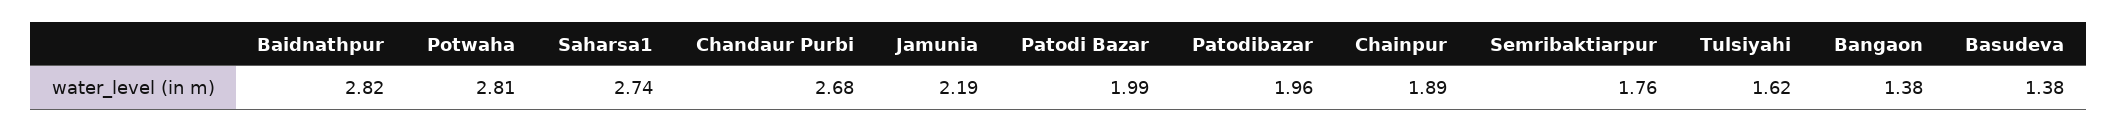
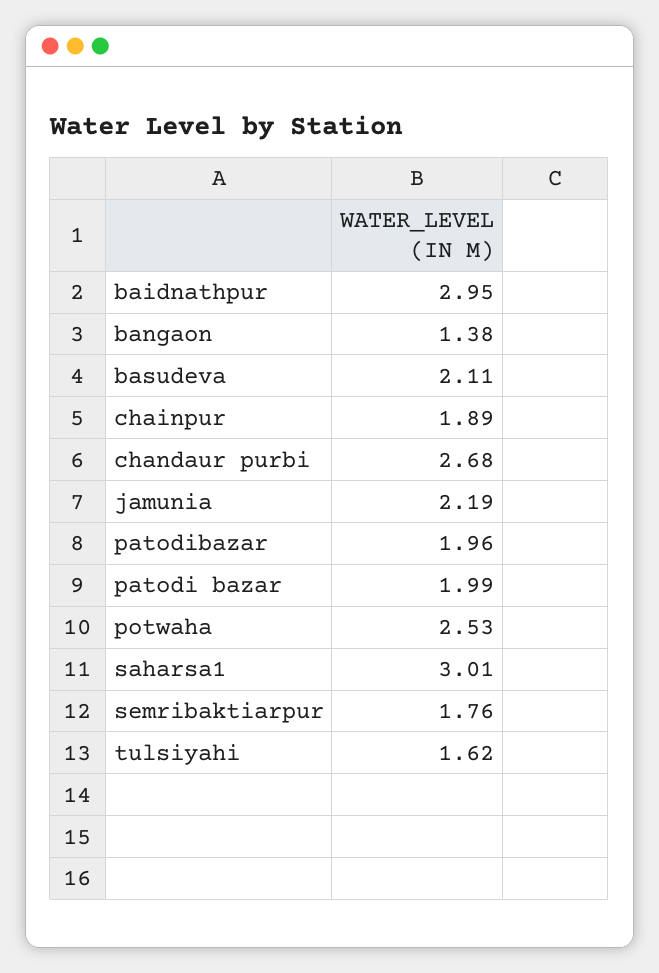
  {
-   "Baidnathpur": 2.82,
+   "Baidnathpur": 2.95,
-   "Potwaha": 2.81,
+   "Potwaha": 2.53,
-   "Saharsa1": 2.74,
+   "Saharsa1": 3.01,
    "Chandaur Purbi": 2.68,
    "Jamunia": 2.19,
    "Patodi Bazar": 1.99,
    "Patodibazar": 1.96,
    "Chainpur": 1.89,
    "Semribaktiarpur": 1.76,
    "Tulsiyahi": 1.62,
    "Bangaon": 1.38,
-   "Basudeva": 1.38
+   "Basudeva": 2.11
  }

